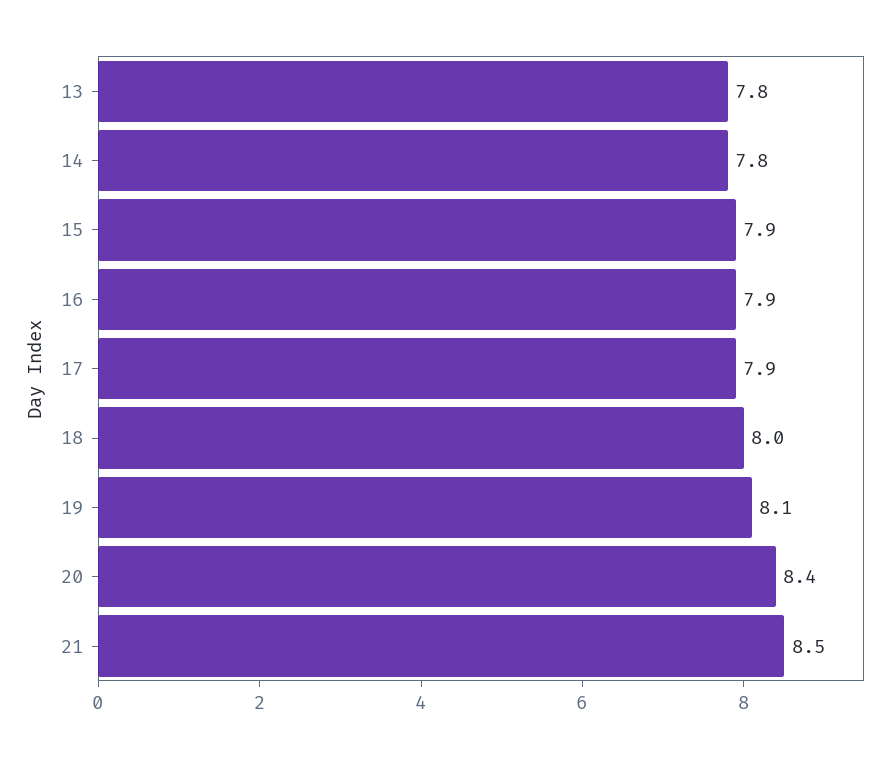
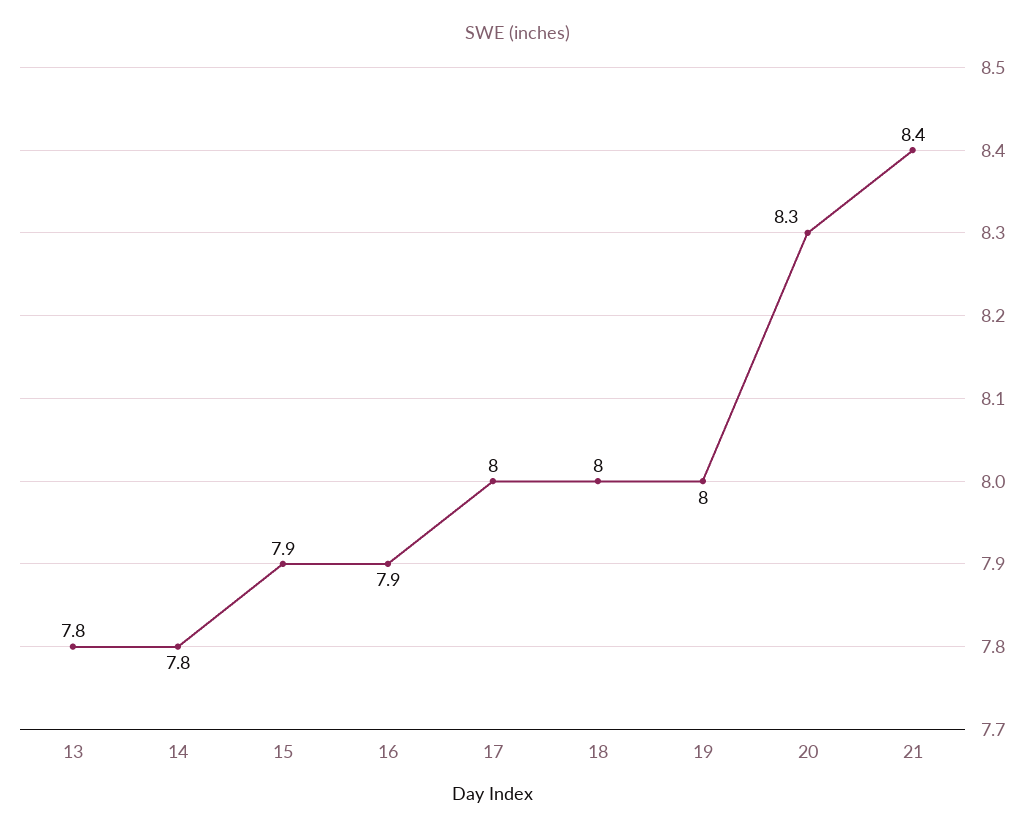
  {
    "13": 7.8,
    "14": 7.8,
    "15": 7.9,
    "16": 7.9,
-   "17": 7.9,
+   "17": 8,
    "18": 8,
-   "19": 8.1,
+   "19": 8,
-   "20": 8.4,
+   "20": 8.3,
-   "21": 8.5
+   "21": 8.4
  }

